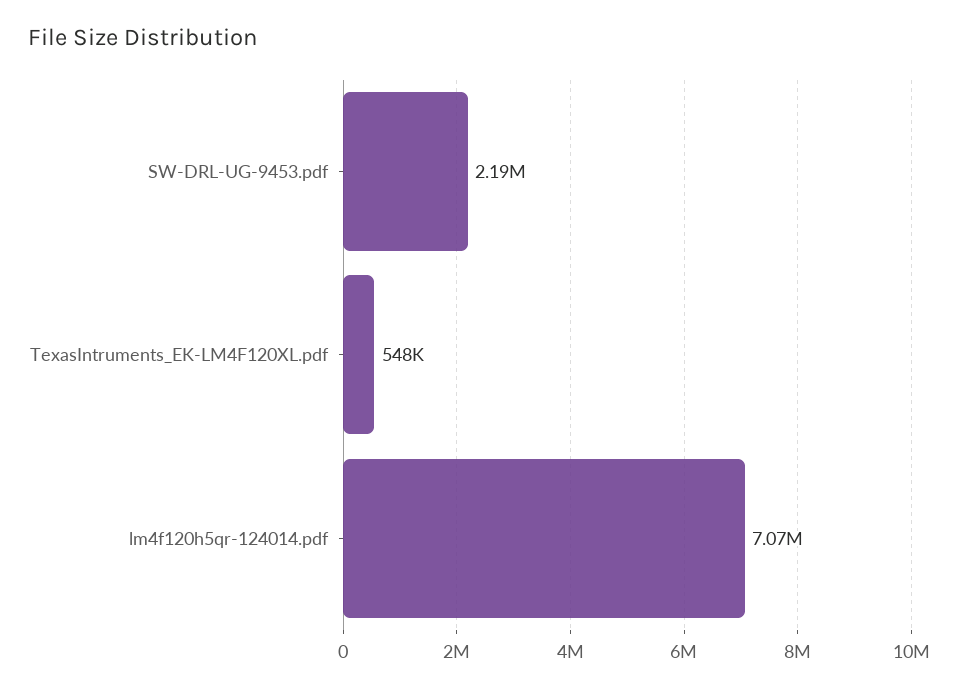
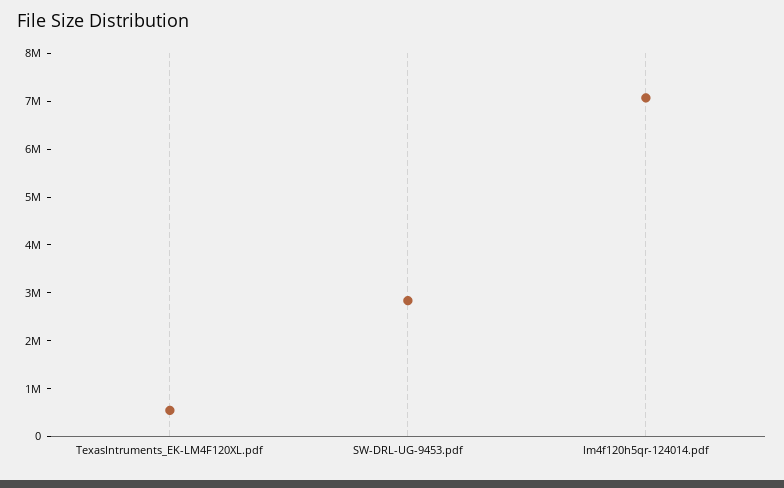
  {
-   "SW-DRL-UG-9453.pdf": 2190000,
+   "SW-DRL-UG-9453.pdf": 2800000,
    "TexasIntruments_EK-LM4F120XL.pdf": 548000,
    "lm4f120h5qr-124014.pdf": 7070000
  }

